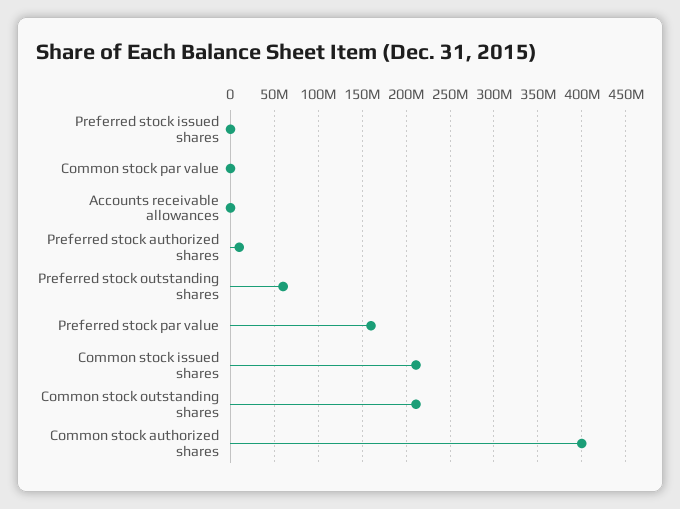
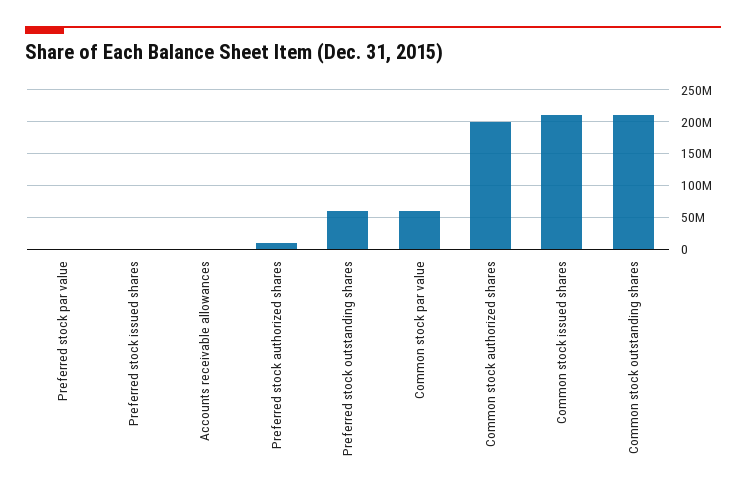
  {
    "Preferred stock issued shares": 0,
-   "Common stock par value": 0,
+   "Common stock par value": 60000000,
    "Accounts receivable allowances": 0,
    "Preferred stock authorized shares": 10000000,
    "Preferred stock outstanding shares": 60000000,
-   "Preferred stock par value": 160000000,
+   "Preferred stock par value": 0,
    "Common stock issued shares": 210000000,
    "Common stock outstanding shares": 210000000,
-   "Common stock authorized shares": 400000000
+   "Common stock authorized shares": 200000000
  }

